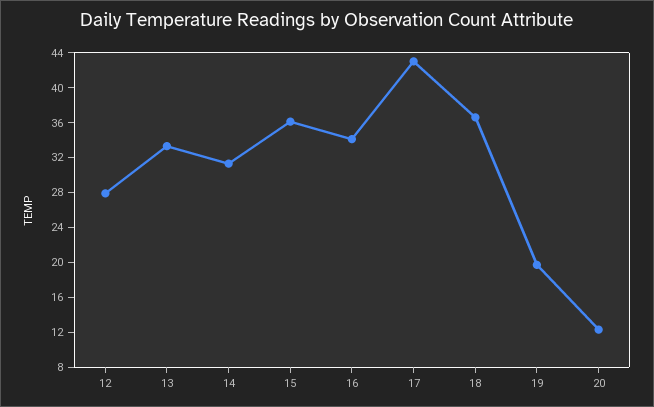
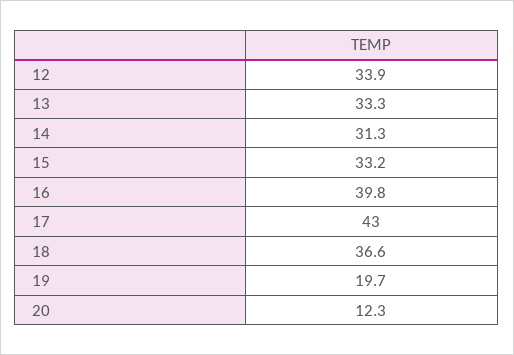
  {
-   "12": 28,
+   "12": 33.9,
    "13": 33.3,
    "14": 31.3,
-   "15": 36,
+   "15": 33.2,
-   "16": 34,
+   "16": 39.8,
    "17": 43,
    "18": 36.6,
    "19": 19.7,
    "20": 12.3
  }

